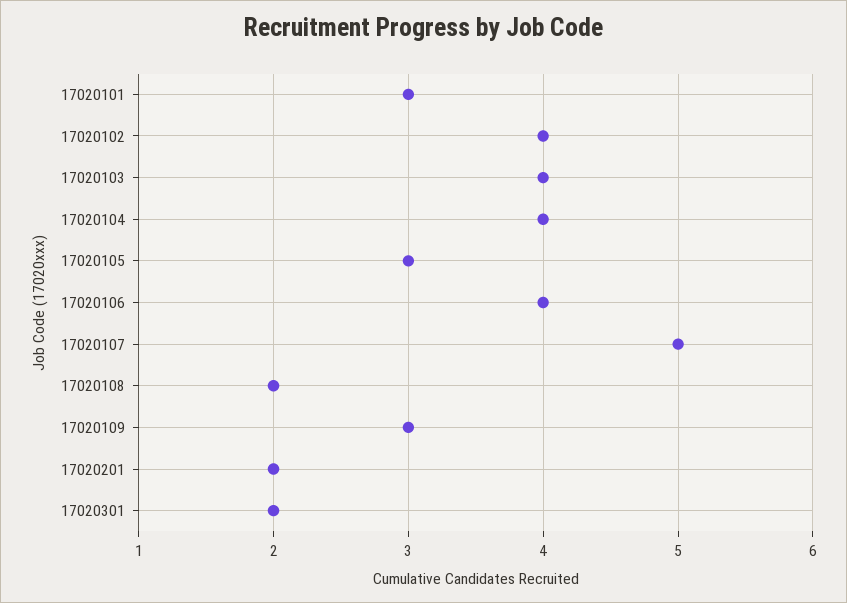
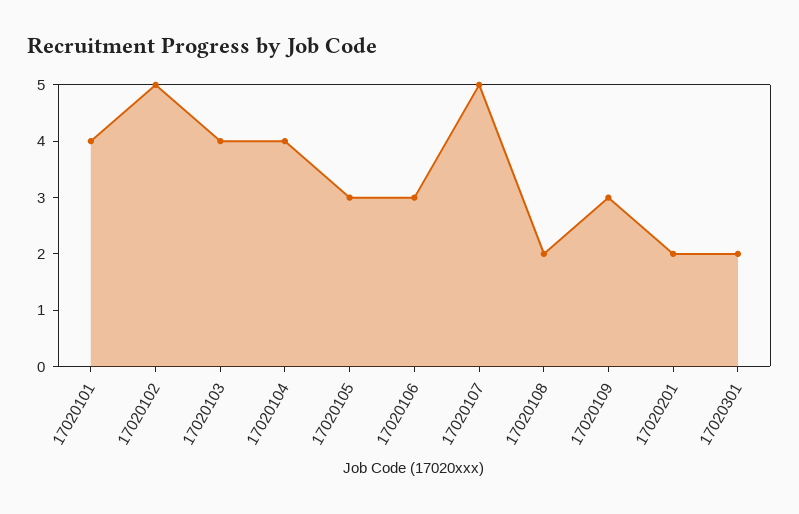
  {
-   "17020101": 3,
+   "17020101": 4,
-   "17020102": 4,
+   "17020102": 5,
    "17020103": 4,
    "17020104": 4,
    "17020105": 3,
-   "17020106": 4,
+   "17020106": 3,
    "17020107": 5,
    "17020108": 2,
    "17020109": 3,
    "17020201": 2,
    "17020301": 2
  }

